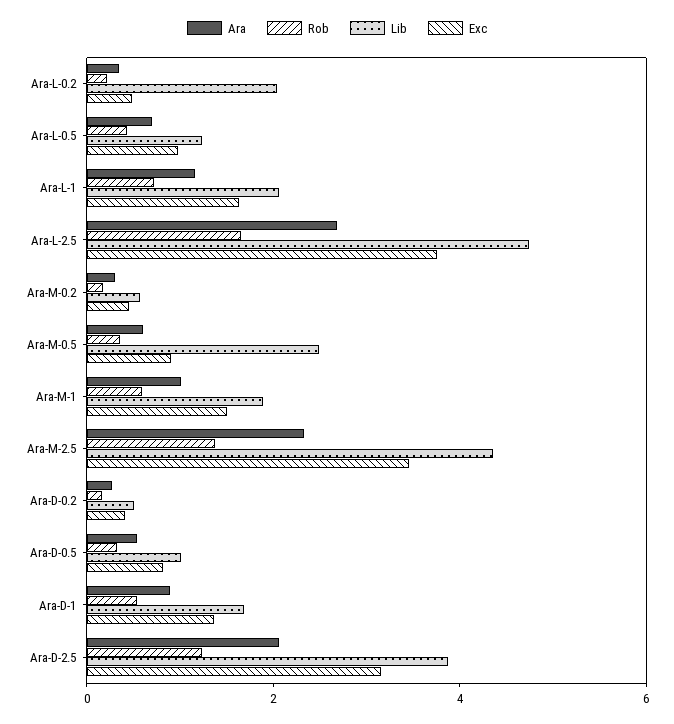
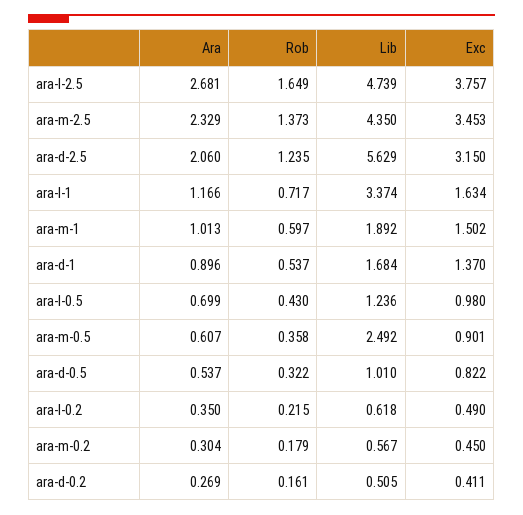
  {
    "Ara": {
      "Ara-L-0.2": 0.35,
      "Ara-L-0.5": 0.699,
      "Ara-L-1": 1.166,
      "Ara-L-2.5": 2.681,
      "Ara-M-0.2": 0.304,
      "Ara-M-0.5": 0.607,
      "Ara-M-1": 1.013,
      "Ara-M-2.5": 2.329,
      "Ara-D-0.2": 0.269,
      "Ara-D-0.5": 0.537,
      "Ara-D-1": 0.896,
      "Ara-D-2.5": 2.06
    },
    "Rob": {
      "Ara-L-0.2": 0.215,
      "Ara-L-0.5": 0.43,
      "Ara-L-1": 0.717,
      "Ara-L-2.5": 1.649,
      "Ara-M-0.2": 0.179,
      "Ara-M-0.5": 0.358,
      "Ara-M-1": 0.597,
      "Ara-M-2.5": 1.373,
      "Ara-D-0.2": 0.161,
      "Ara-D-0.5": 0.322,
      "Ara-D-1": 0.537,
      "Ara-D-2.5": 1.235
    },
    "Lib": {
-     "Ara-L-0.2": 2,
+     "Ara-L-0.2": 0.618,
      "Ara-L-0.5": 1.236,
-     "Ara-L-1": 2,
+     "Ara-L-1": 3.374,
      "Ara-L-2.5": 4.739,
      "Ara-M-0.2": 0.567,
      "Ara-M-0.5": 2.492,
      "Ara-M-1": 1.892,
      "Ara-M-2.5": 4.35,
      "Ara-D-0.2": 0.505,
      "Ara-D-0.5": 1.01,
      "Ara-D-1": 1.684,
-     "Ara-D-2.5": 4
+     "Ara-D-2.5": 5.629
    },
    "Exc": {
      "Ara-L-0.2": 0.49,
      "Ara-L-0.5": 0.98,
      "Ara-L-1": 1.634,
      "Ara-L-2.5": 3.757,
      "Ara-M-0.2": 0.45,
      "Ara-M-0.5": 0.901,
      "Ara-M-1": 1.502,
      "Ara-M-2.5": 3.453,
      "Ara-D-0.2": 0.411,
      "Ara-D-0.5": 0.822,
      "Ara-D-1": 1.37,
      "Ara-D-2.5": 3.15
    }
  }

